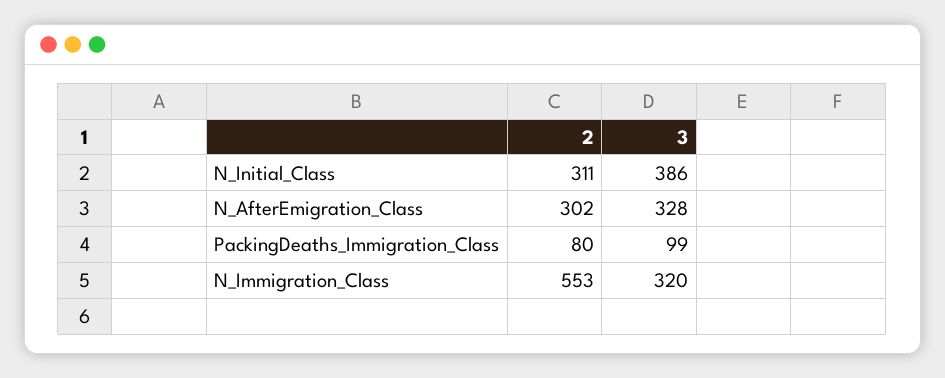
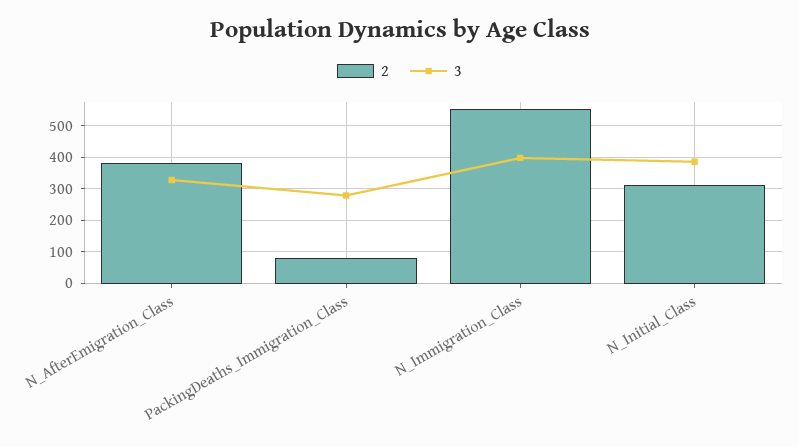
  {
    "2": {
      "N_Initial_Class": 311,
-     "N_AfterEmigration_Class": 302,
+     "N_AfterEmigration_Class": 380,
      "PackingDeaths_Immigration_Class": 80,
      "N_Immigration_Class": 553
    },
    "3": {
      "N_Initial_Class": 386,
      "N_AfterEmigration_Class": 328,
-     "PackingDeaths_Immigration_Class": 99,
+     "PackingDeaths_Immigration_Class": 280,
-     "N_Immigration_Class": 320
+     "N_Immigration_Class": 400
    }
  }

